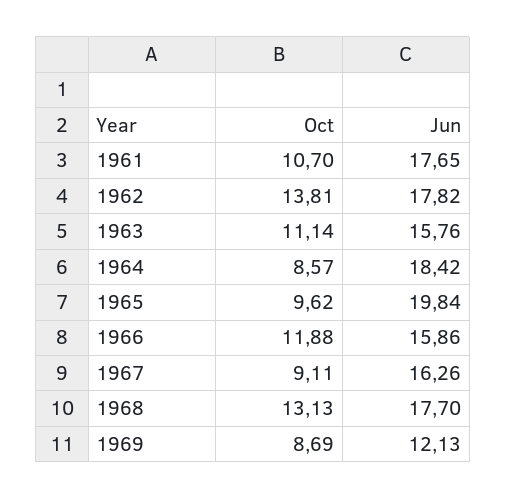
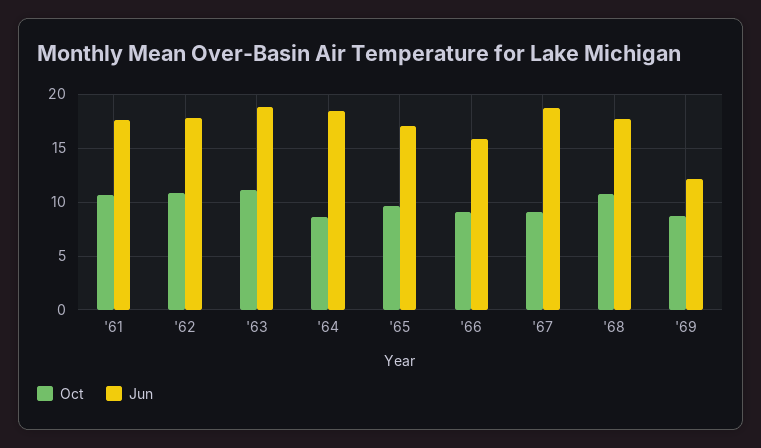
  {
    "Oct": {
      "1961": 10.7,
-     "1962": 13.81,
+     "1962": 11,
      "1963": 11.14,
      "1964": 8.57,
      "1965": 9.62,
-     "1966": 11.88,
+     "1966": 9,
      "1967": 9.11,
-     "1968": 13.13,
+     "1968": 11,
      "1969": 8.69
    },
    "Jun": {
      "1961": 17.65,
      "1962": 17.82,
-     "1963": 15.76,
+     "1963": 19,
      "1964": 18.42,
-     "1965": 19.84,
+     "1965": 17,
      "1966": 15.86,
-     "1967": 16.26,
+     "1967": 19,
      "1968": 17.7,
      "1969": 12.13
    }
  }

